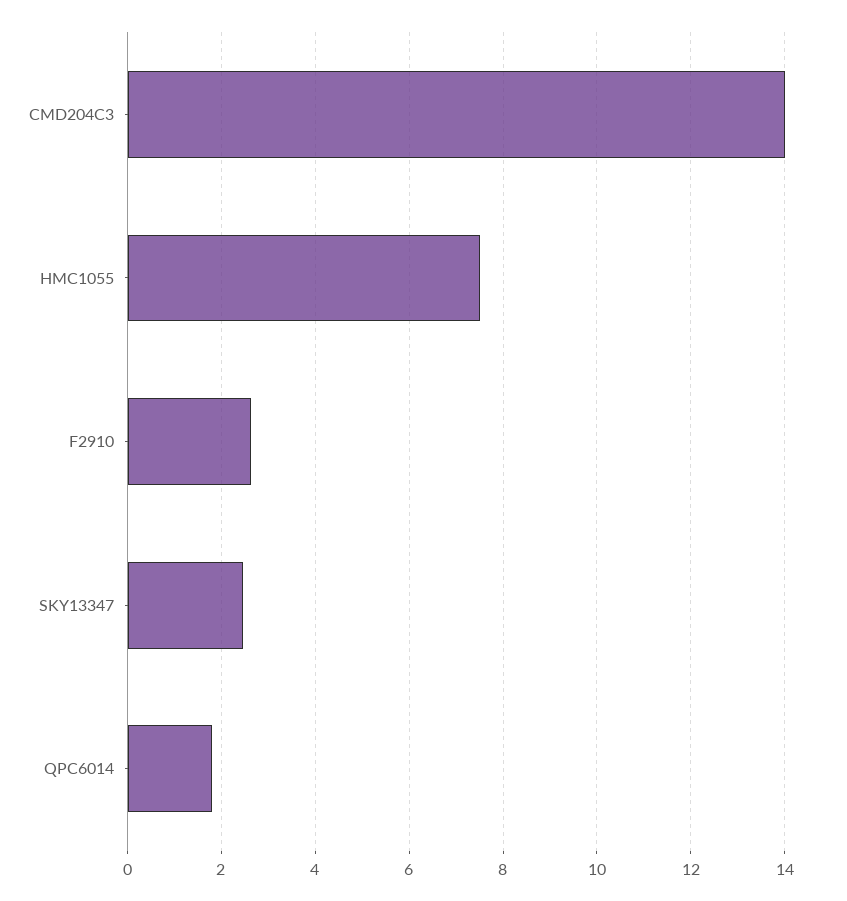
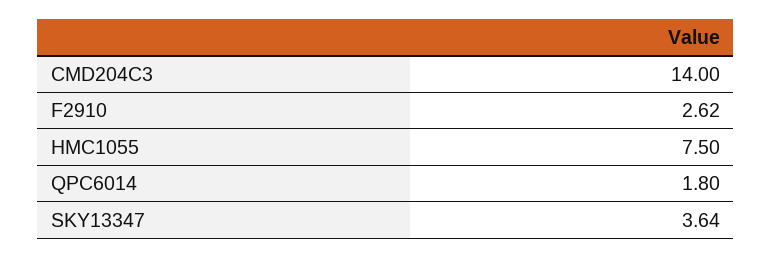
  {
    "CMD204C3": 14,
    "HMC1055": 7.5,
    "F2910": 2.62,
-   "SKY13347": 2.4,
+   "SKY13347": 3.64,
    "QPC6014": 1.8
  }

